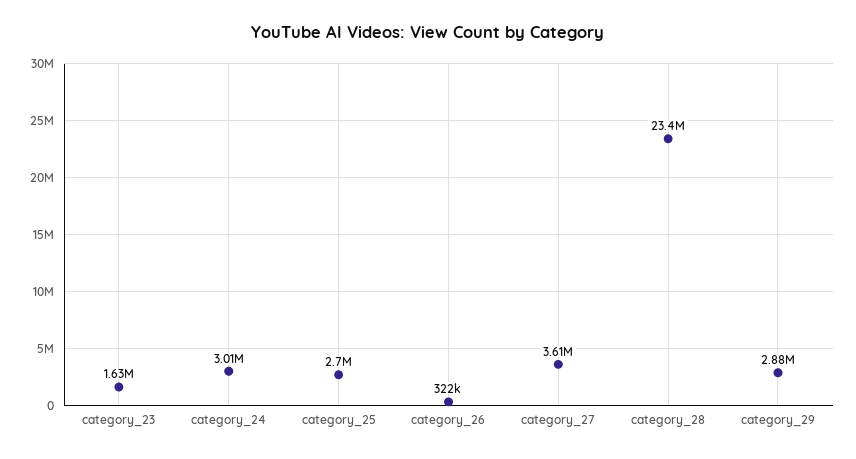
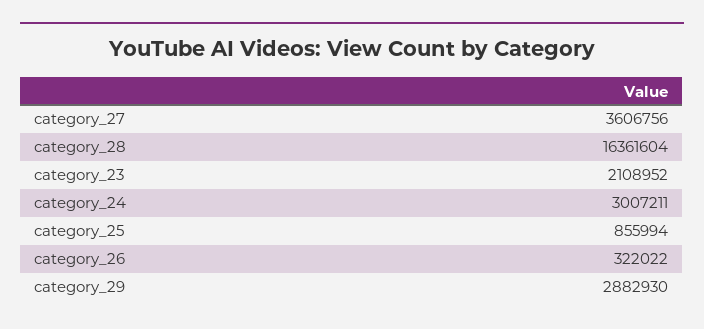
  {
-   "category_23": 1630000,
+   "category_23": 2108952,
    "category_24": 3007211,
-   "category_25": 2700000,
+   "category_25": 855994,
    "category_26": 322022,
    "category_27": 3606756,
-   "category_28": 23400000,
+   "category_28": 16361604,
    "category_29": 2882930
  }

